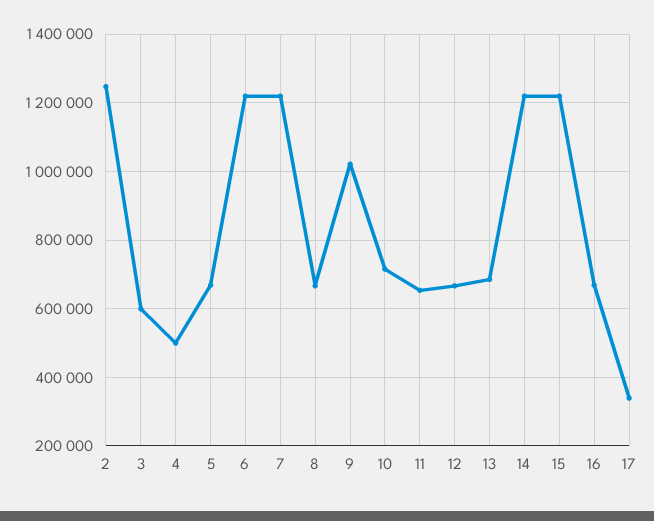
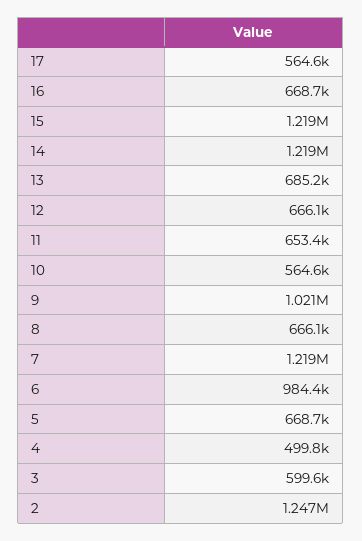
  {
    "2": 1247000,
    "3": 599600,
    "4": 499800,
    "5": 668700,
-   "6": 1220000,
+   "6": 984400,
    "7": 1219000,
    "8": 666100,
    "9": 1021000,
-   "10": 720000,
+   "10": 564600,
    "11": 653400,
    "12": 666100,
    "13": 685200,
    "14": 1219000,
    "15": 1219000,
    "16": 668700,
-   "17": 340000
+   "17": 564600
  }

